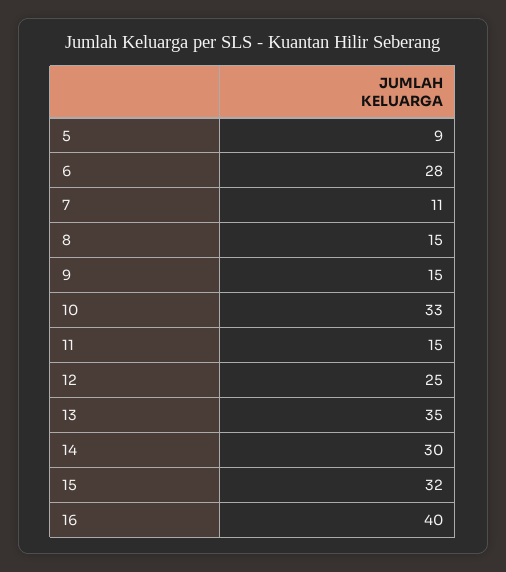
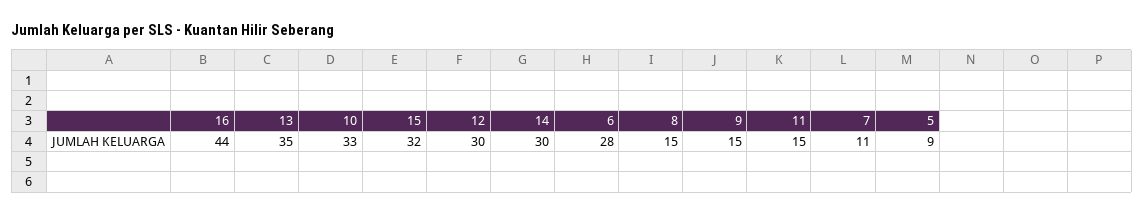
  {
    "5": 9,
    "6": 28,
    "7": 11,
    "8": 15,
    "9": 15,
    "10": 33,
    "11": 15,
-   "12": 25,
+   "12": 30,
    "13": 35,
    "14": 30,
    "15": 32,
-   "16": 40
+   "16": 44
  }

